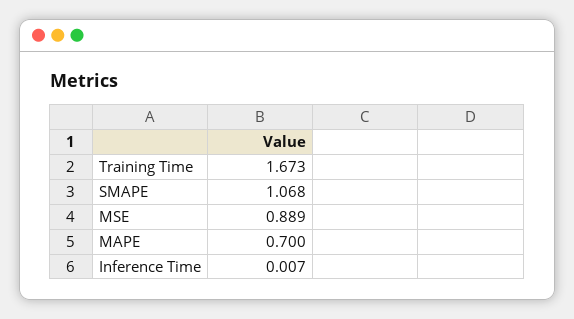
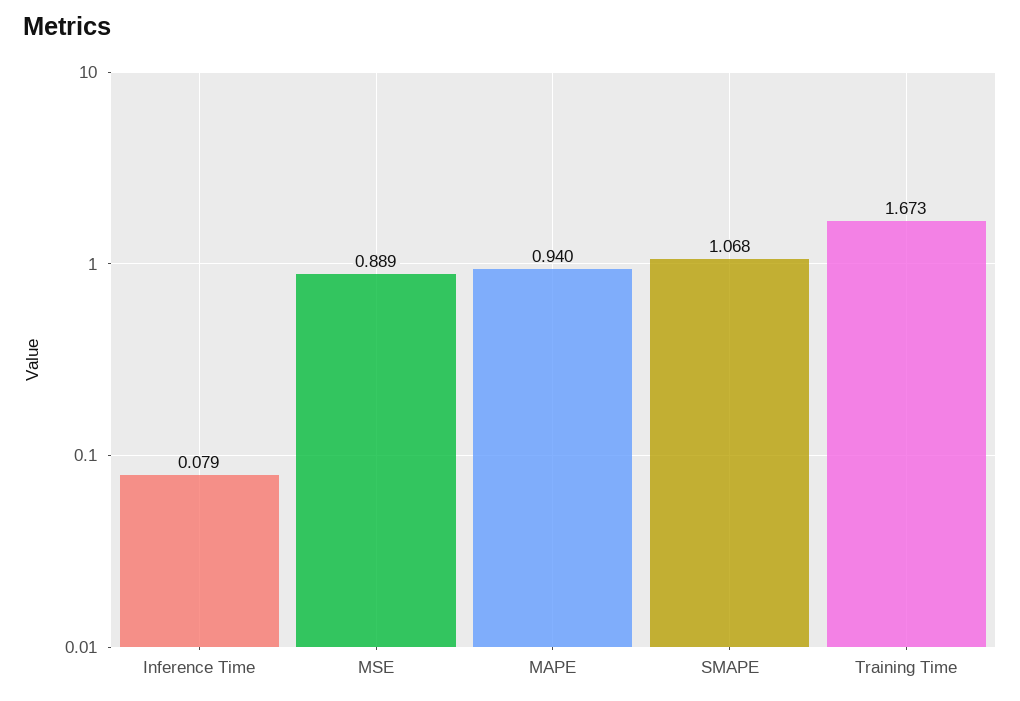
  {
    "Training Time": 1.673,
    "SMAPE": 1.068,
    "MSE": 0.889,
-   "MAPE": 0.7,
+   "MAPE": 0.94,
-   "Inference Time": 0.007
+   "Inference Time": 0.079
  }

